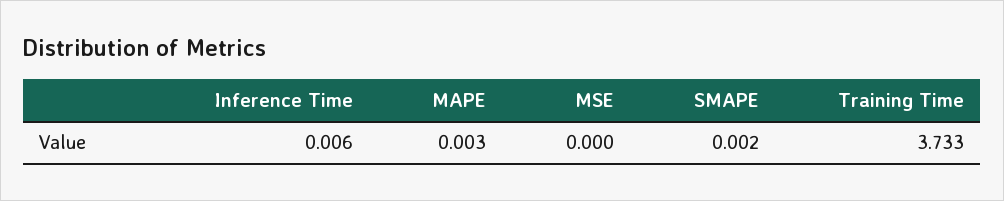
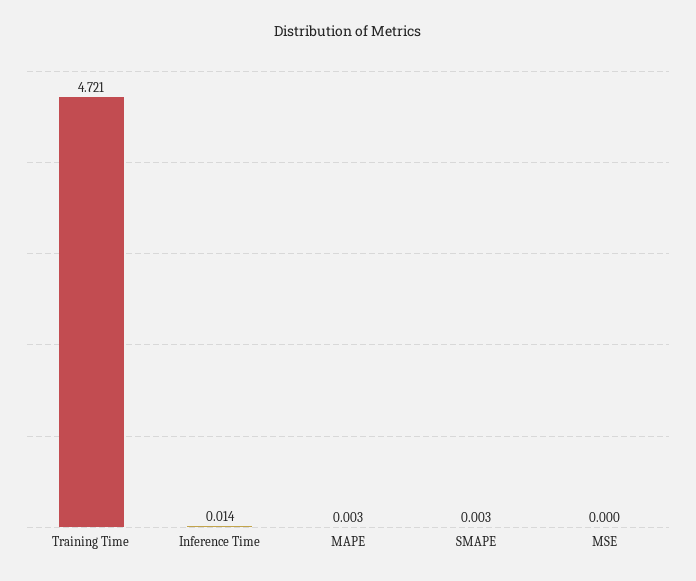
  {
-   "Inference Time": 0.006,
+   "Inference Time": 0.014,
    "MAPE": 0.003,
    "MSE": 0,
-   "SMAPE": 0.002,
+   "SMAPE": 0.003,
-   "Training Time": 3.733
+   "Training Time": 4.721
  }

